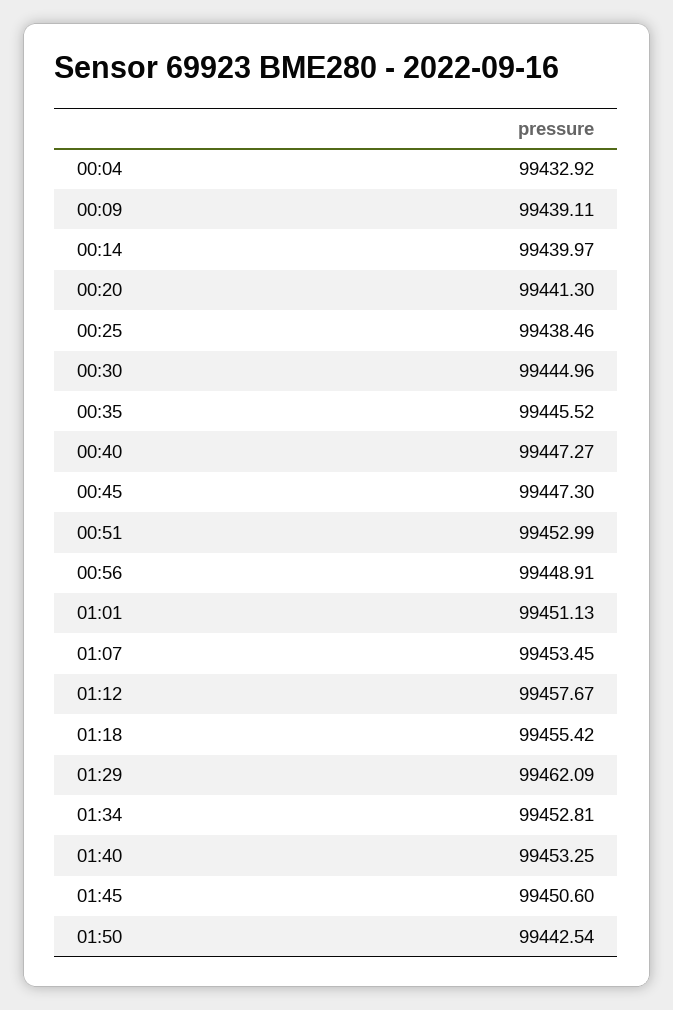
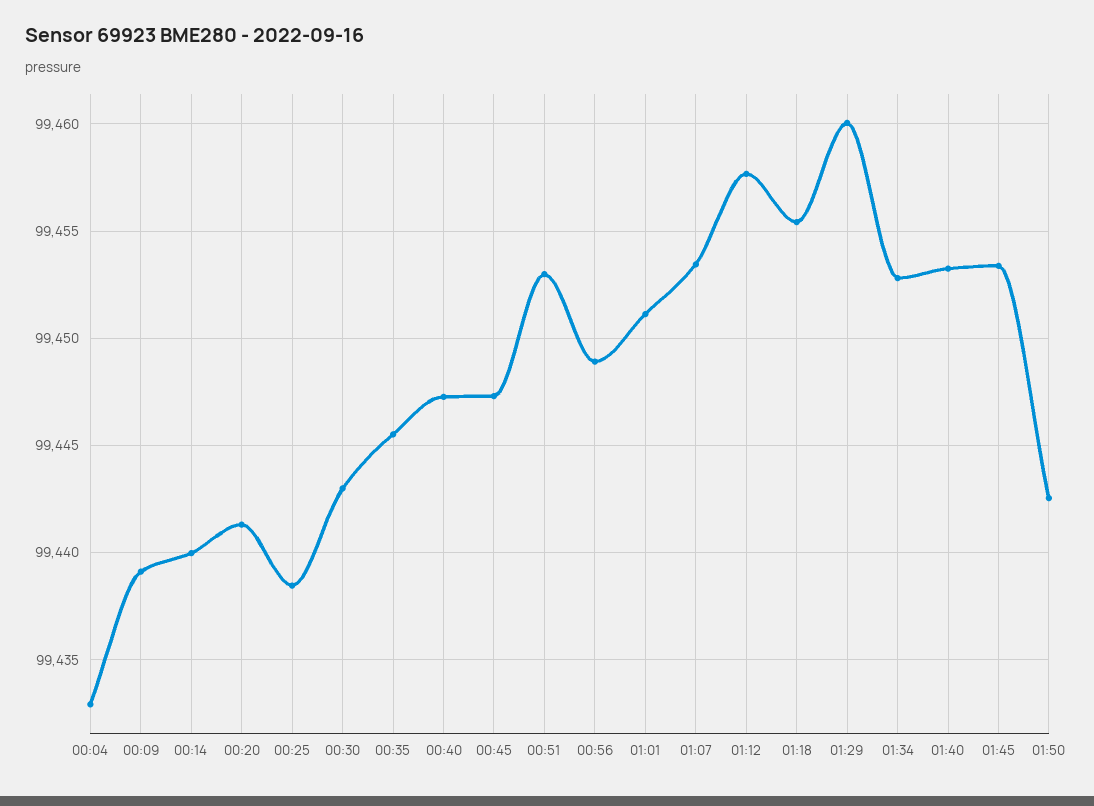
  {
    "00:04": 99432.92,
    "00:09": 99439.11,
    "00:14": 99439.97,
    "00:20": 99441.3,
    "00:25": 99438.46,
-   "00:30": 99444.96,
+   "00:30": 99443,
    "00:35": 99445.52,
    "00:40": 99447.27,
    "00:45": 99447.3,
    "00:51": 99452.99,
    "00:56": 99448.91,
    "01:01": 99451.13,
    "01:07": 99453.45,
    "01:12": 99457.67,
    "01:18": 99455.42,
-   "01:29": 99462.09,
+   "01:29": 99460,
    "01:34": 99452.81,
    "01:40": 99453.25,
-   "01:45": 99450.6,
+   "01:45": 99453.5,
    "01:50": 99442.54
  }

